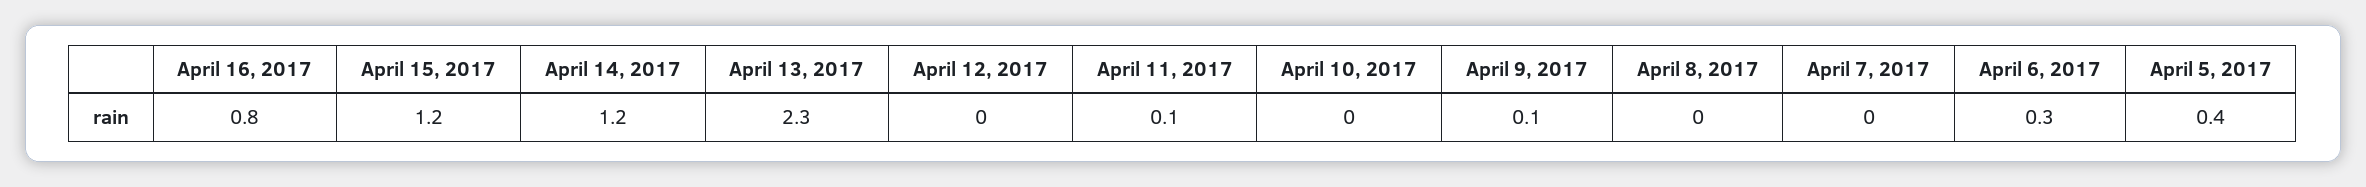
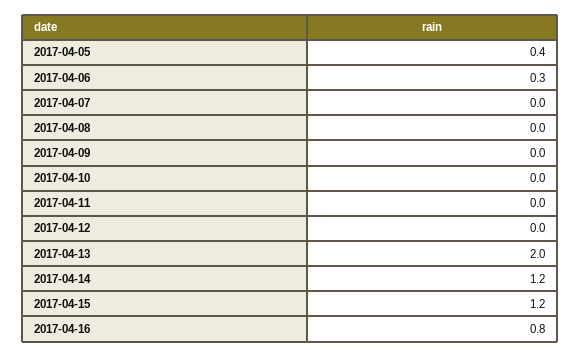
  {
    "April 16, 2017": 0.8,
    "April 15, 2017": 1.2,
    "April 14, 2017": 1.2,
-   "April 13, 2017": 2.3,
+   "April 13, 2017": 2,
    "April 12, 2017": 0,
-   "April 11, 2017": 0.1,
+   "April 11, 2017": 0,
    "April 10, 2017": 0,
-   "April 9, 2017": 0.1,
+   "April 9, 2017": 0,
    "April 8, 2017": 0,
    "April 7, 2017": 0,
    "April 6, 2017": 0.3,
    "April 5, 2017": 0.4
  }

